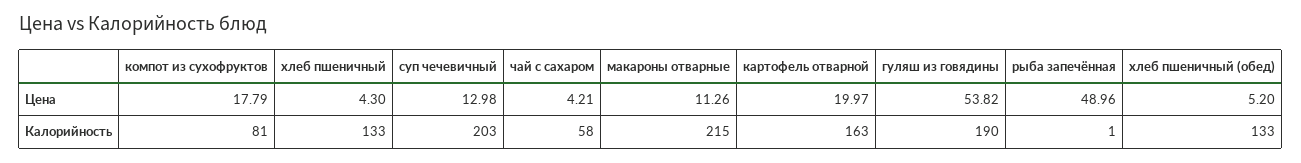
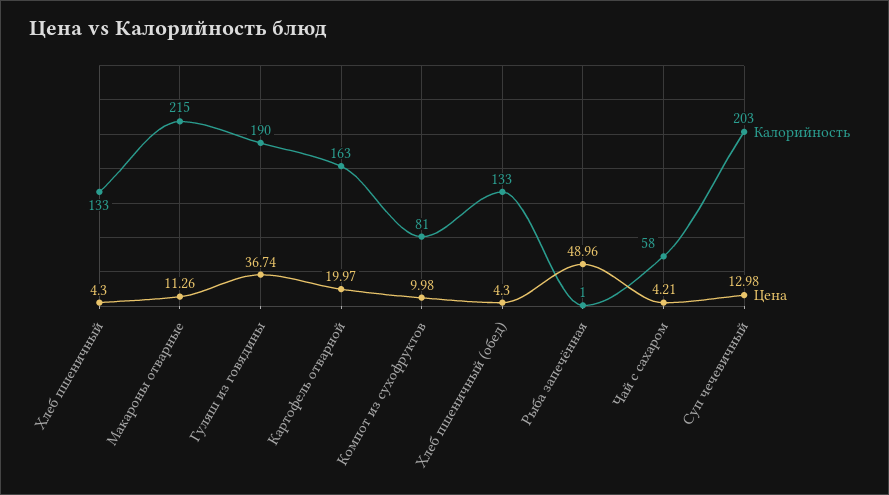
  {
    "Цена": {
-     "компот из сухофруктов": 17.79,
+     "компот из сухофруктов": 9.98,
      "хлеб пшеничный": 4.3,
      "суп чечевичный": 12.98,
      "чай с сахаром": 4.21,
      "макароны отварные": 11.26,
      "картофель отварной": 19.97,
-     "гуляш из говядины": 53.82,
+     "гуляш из говядины": 36.74,
      "рыба запечённая": 48.96,
-     "хлеб пшеничный (обед)": 5.2
+     "хлеб пшеничный (обед)": 4.3
    },
    "Калорийность": {
      "компот из сухофруктов": 81,
      "хлеб пшеничный": 133,
      "суп чечевичный": 203,
      "чай с сахаром": 58,
      "макароны отварные": 215,
      "картофель отварной": 163,
      "гуляш из говядины": 190,
      "рыба запечённая": 1,
      "хлеб пшеничный (обед)": 133
    }
  }

